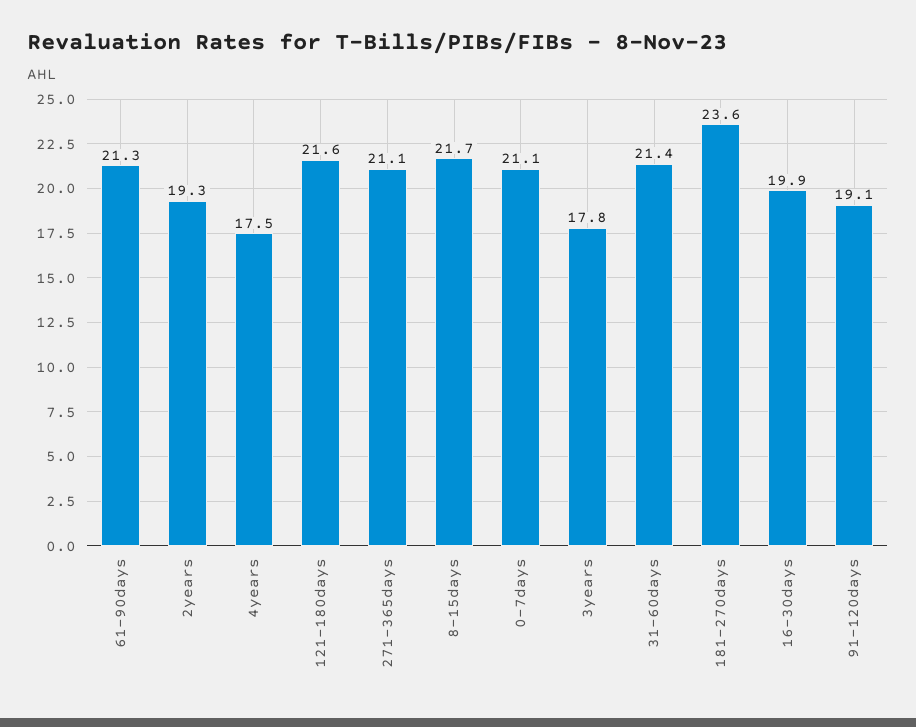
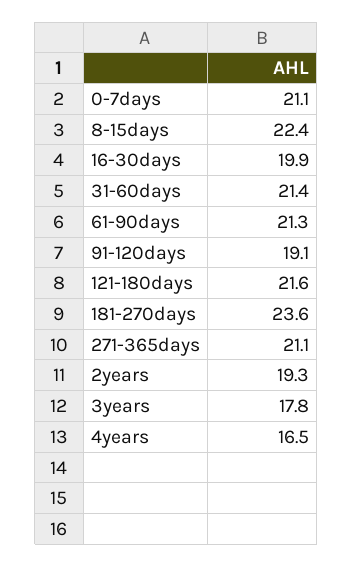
  {
    "61-90days": 21.3,
    "2years": 19.3,
-   "4years": 17.5,
+   "4years": 16.5,
    "121-180days": 21.6,
    "271-365days": 21.1,
-   "8-15days": 21.7,
+   "8-15days": 22.4,
    "0-7days": 21.1,
    "3years": 17.8,
    "31-60days": 21.4,
    "181-270days": 23.6,
    "16-30days": 19.9,
    "91-120days": 19.1
  }

